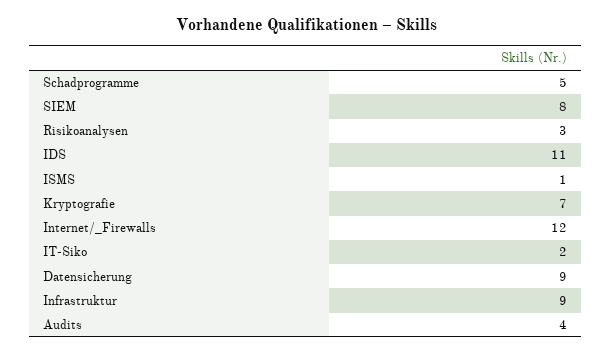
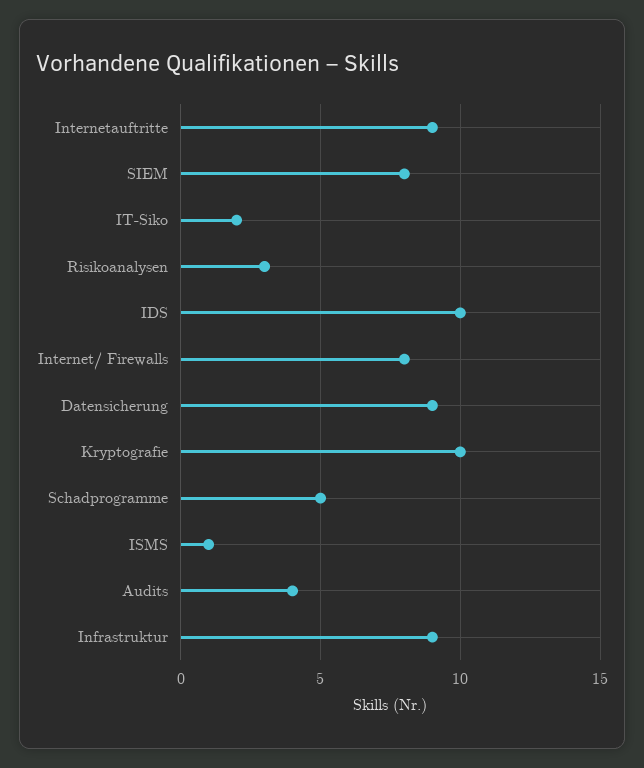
  {
    "Schadprogramme": 5,
    "SIEM": 8,
    "Risikoanalysen": 3,
-   "IDS": 11,
+   "IDS": 10,
    "ISMS": 1,
-   "Kryptografie": 7,
+   "Kryptografie": 10,
-   "Internet/_Firewalls": 12,
+   "Internet/_Firewalls": 8,
    "IT-Siko": 2,
    "Datensicherung": 9,
    "Infrastruktur": 9,
-   "Audits": 4
+   "Audits": 4,
+   "Internetauftritte": 9
  }

